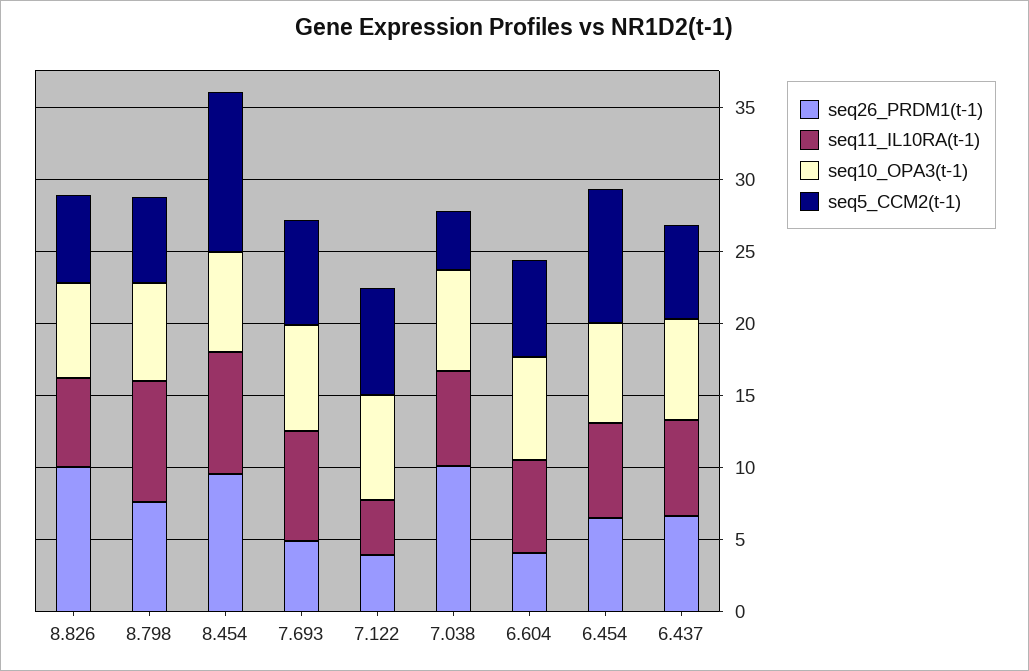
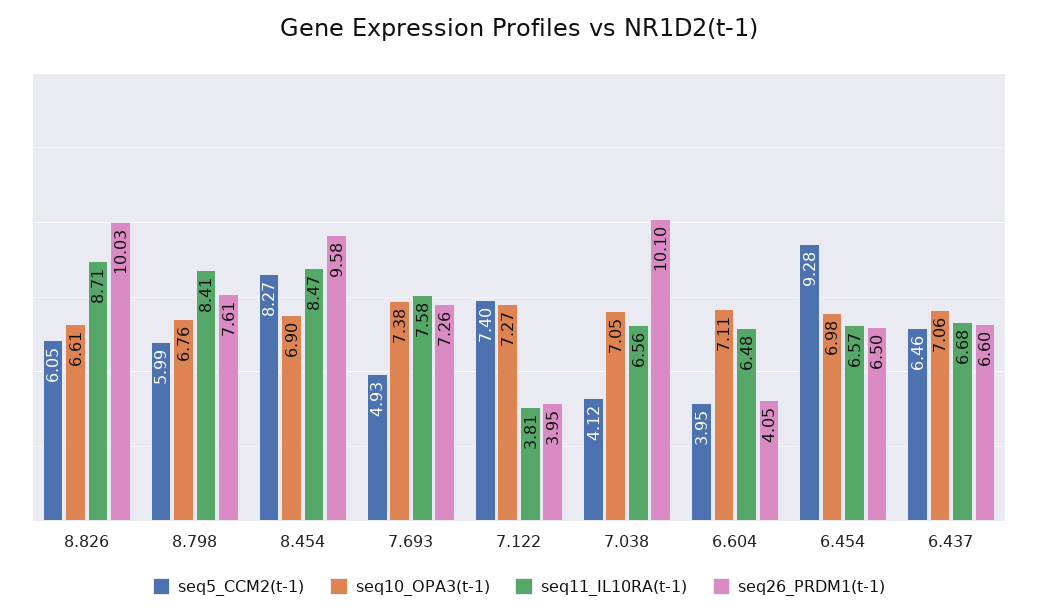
  {
    "seq26_PRDM1(t-1)": {
      "8.826": 10.03,
      "8.798": 7.61,
      "8.454": 9.58,
-     "7.693": 5,
+     "7.693": 7.26,
      "7.122": 3.95,
      "7.038": 10.1,
      "6.604": 4.05,
      "6.454": 6.5,
      "6.437": 6.6
    },
    "seq11_IL10RA(t-1)": {
-     "8.826": 6,
+     "8.826": 8.71,
      "8.798": 8.41,
      "8.454": 8.47,
      "7.693": 7.58,
      "7.122": 3.81,
      "7.038": 6.56,
      "6.604": 6.48,
      "6.454": 6.57,
      "6.437": 6.68
    },
    "seq10_OPA3(t-1)": {
      "8.826": 6.61,
      "8.798": 6.76,
      "8.454": 6.9,
      "7.693": 7.38,
      "7.122": 7.27,
      "7.038": 7.05,
      "6.604": 7.11,
      "6.454": 6.98,
      "6.437": 7.06
    },
    "seq5_CCM2(t-1)": {
      "8.826": 6.05,
      "8.798": 5.99,
-     "8.454": 11,
+     "8.454": 8.27,
-     "7.693": 7,
+     "7.693": 4.93,
      "7.122": 7.4,
      "7.038": 4.12,
-     "6.604": 7,
+     "6.604": 3.95,
      "6.454": 9.28,
      "6.437": 6.46
    }
  }

